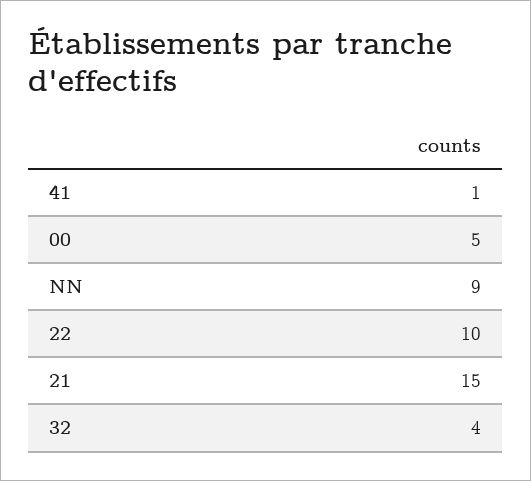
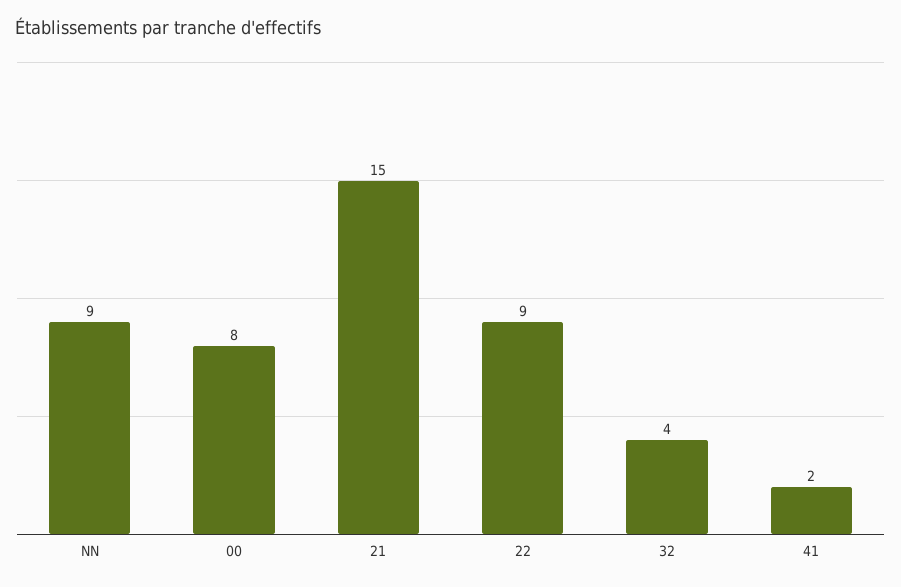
  {
-   "41": 1,
+   "41": 2,
-   "00": 5,
+   "00": 8,
    "NN": 9,
-   "22": 10,
+   "22": 9,
    "21": 15,
    "32": 4
  }

